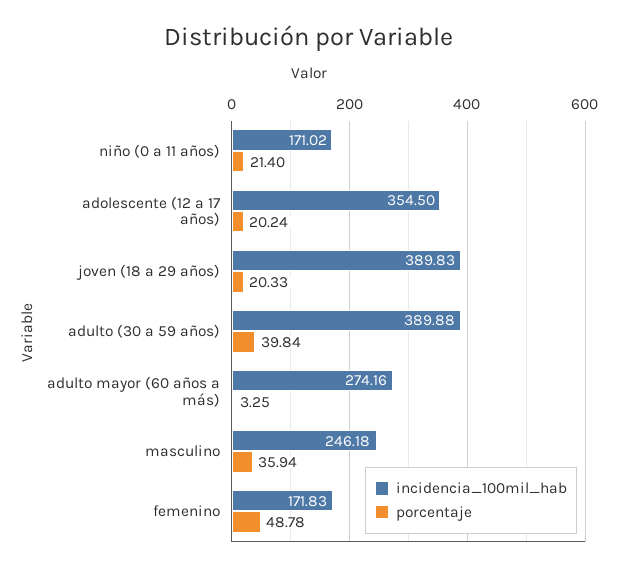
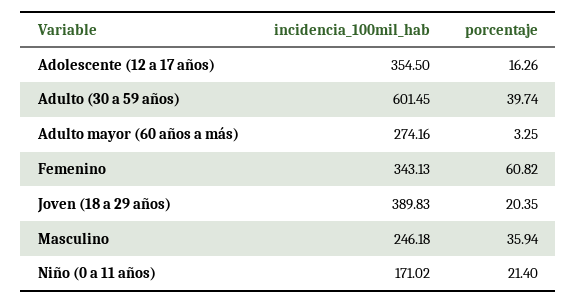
  {
    "incidencia_100mil_hab": {
      "niño (0 a 11 años)": 171.02,
      "adolescente (12 a 17 años)": 354.5,
      "joven (18 a 29 años)": 389.83,
-     "adulto (30 a 59 años)": 389.88,
+     "adulto (30 a 59 años)": 601.45,
      "adulto mayor (60 años a más)": 274.16,
      "masculino": 246.18,
-     "femenino": 171.83
+     "femenino": 343.13
    },
    "porcentaje": {
      "niño (0 a 11 años)": 21.4,
-     "adolescente (12 a 17 años)": 20.24,
+     "adolescente (12 a 17 años)": 16.26,
-     "joven (18 a 29 años)": 20.33,
+     "joven (18 a 29 años)": 20.35,
-     "adulto (30 a 59 años)": 39.84,
+     "adulto (30 a 59 años)": 39.74,
      "adulto mayor (60 años a más)": 3.25,
      "masculino": 35.94,
-     "femenino": 48.78
+     "femenino": 60.82
    }
  }

